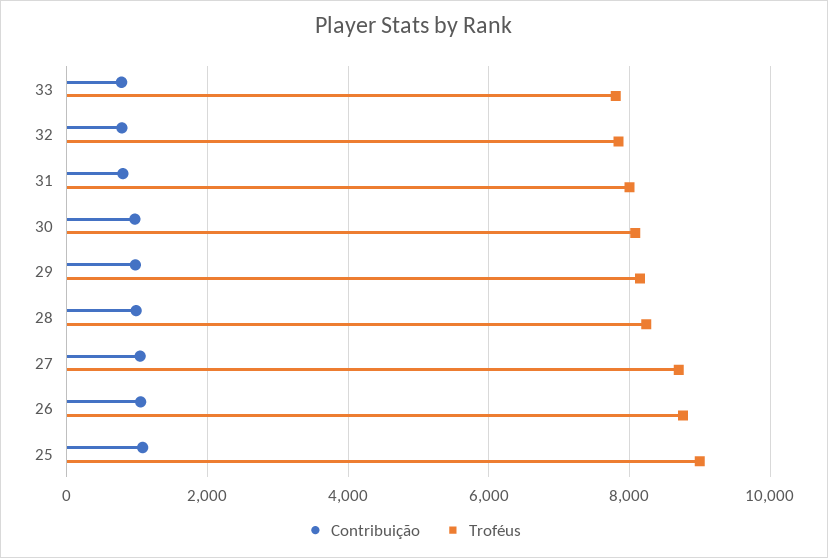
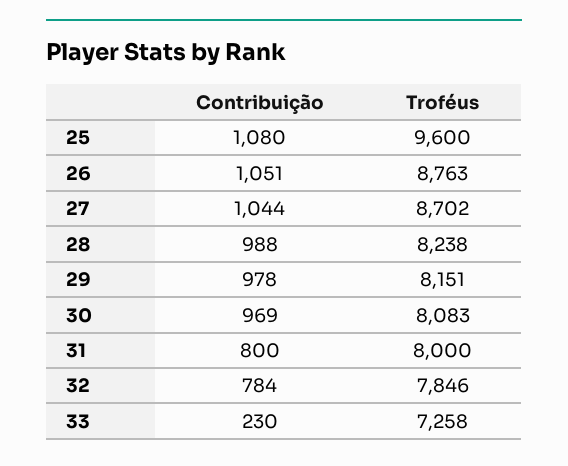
  {
    "Contribuição": {
-     "33": 800,
+     "33": 230,
      "32": 784,
      "31": 800,
      "30": 969,
      "29": 978,
      "28": 988,
      "27": 1044,
      "26": 1051,
      "25": 1080
    },
    "Troféus": {
-     "33": 7800,
+     "33": 7258,
      "32": 7846,
      "31": 8000,
      "30": 8083,
      "29": 8151,
      "28": 8238,
      "27": 8702,
      "26": 8763,
-     "25": 9000
+     "25": 9600
    }
  }

